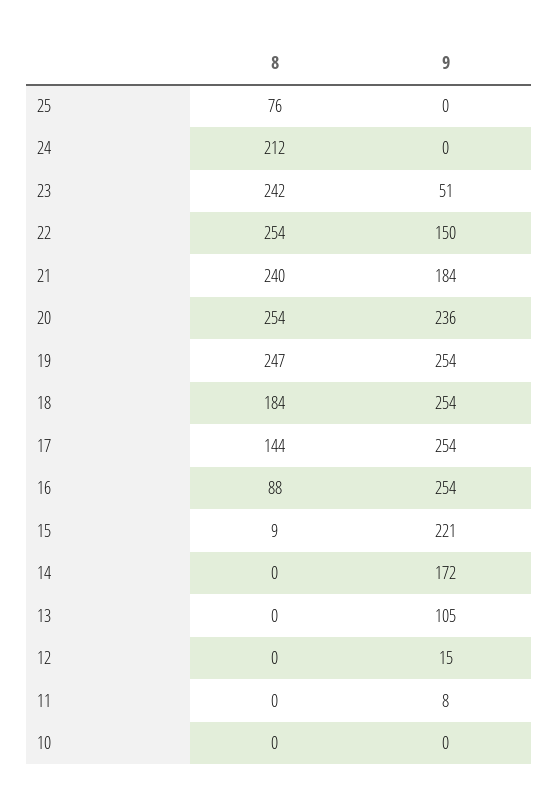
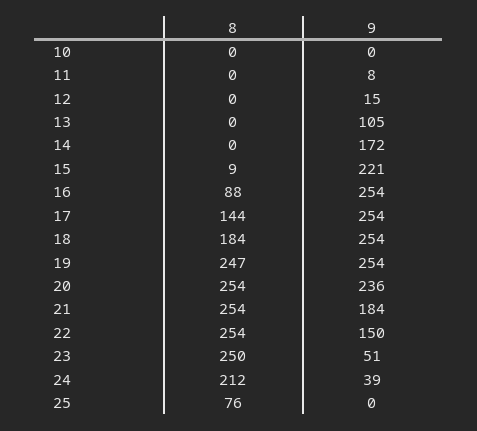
  {
    "8": {
      "25": 76,
      "24": 212,
-     "23": 242,
+     "23": 250,
      "22": 254,
-     "21": 240,
+     "21": 254,
      "20": 254,
      "19": 247,
      "18": 184,
      "17": 144,
      "16": 88,
      "15": 9,
      "14": 0,
      "13": 0,
      "12": 0,
      "11": 0,
      "10": 0
    },
    "9": {
      "25": 0,
-     "24": 0,
+     "24": 39,
      "23": 51,
      "22": 150,
      "21": 184,
      "20": 236,
      "19": 254,
      "18": 254,
      "17": 254,
      "16": 254,
      "15": 221,
      "14": 172,
      "13": 105,
      "12": 15,
      "11": 8,
      "10": 0
    }
  }

